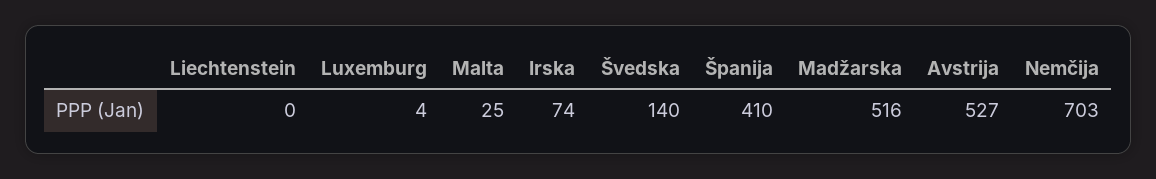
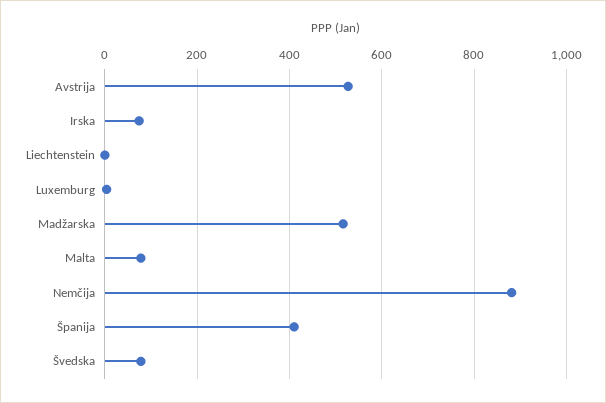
  {
    "Liechtenstein": 0,
    "Luxemburg": 4,
-   "Malta": 25,
+   "Malta": 80,
    "Irska": 74,
-   "Švedska": 140,
+   "Švedska": 80,
    "Španija": 410,
    "Madžarska": 516,
    "Avstrija": 527,
-   "Nemčija": 703
+   "Nemčija": 880
  }

